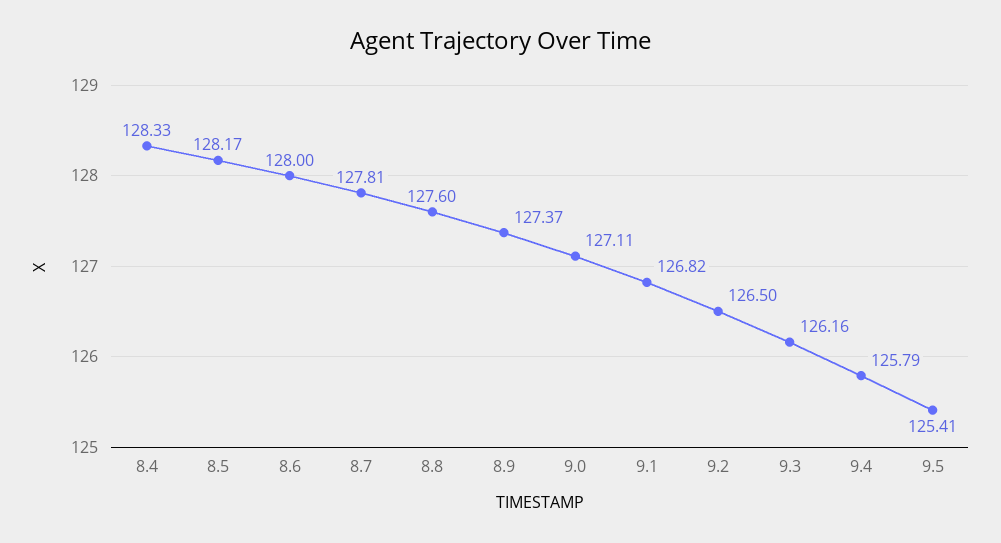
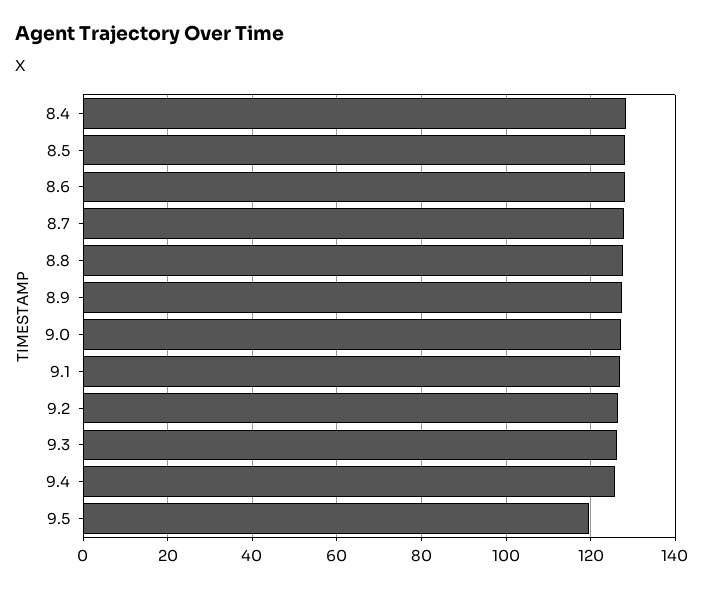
  {
    "8.4": 128.33,
    "8.5": 128.17,
    "8.6": 128,
    "8.7": 127.81,
    "8.8": 127.6,
    "8.9": 127.37,
    "9.0": 127.11,
    "9.1": 126.82,
    "9.2": 126.5,
    "9.3": 126.16,
    "9.4": 125.79,
-   "9.5": 125.41
+   "9.5": 120
  }

